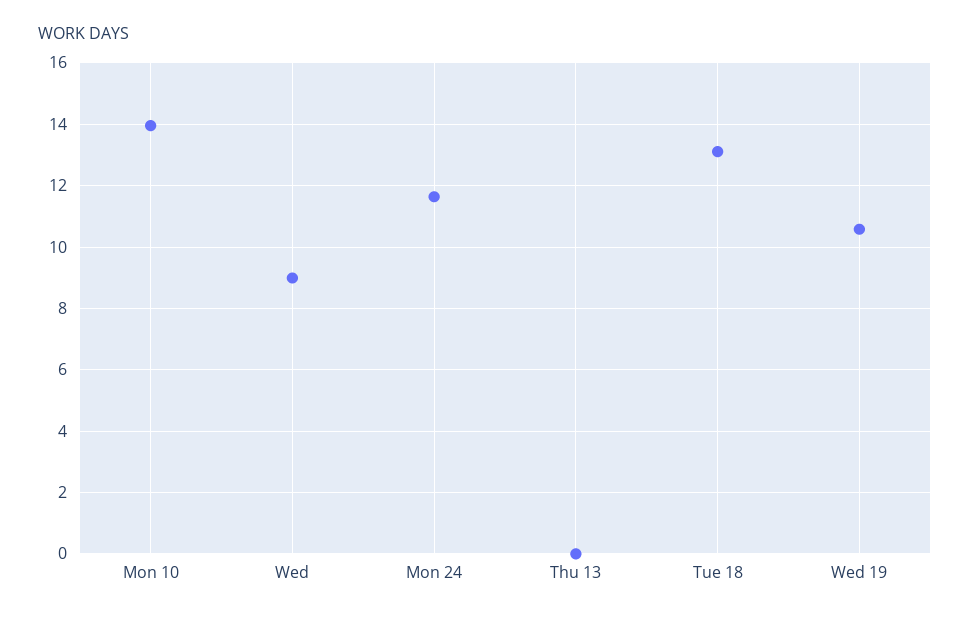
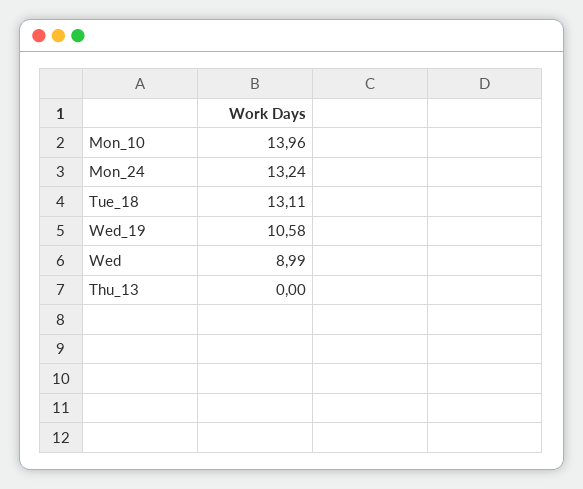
  {
    "Mon 10": 13.96,
    "Wed": 8.99,
-   "Mon 24": 11.6,
+   "Mon 24": 13.24,
    "Thu 13": 0,
    "Tue 18": 13.11,
    "Wed 19": 10.58
  }

